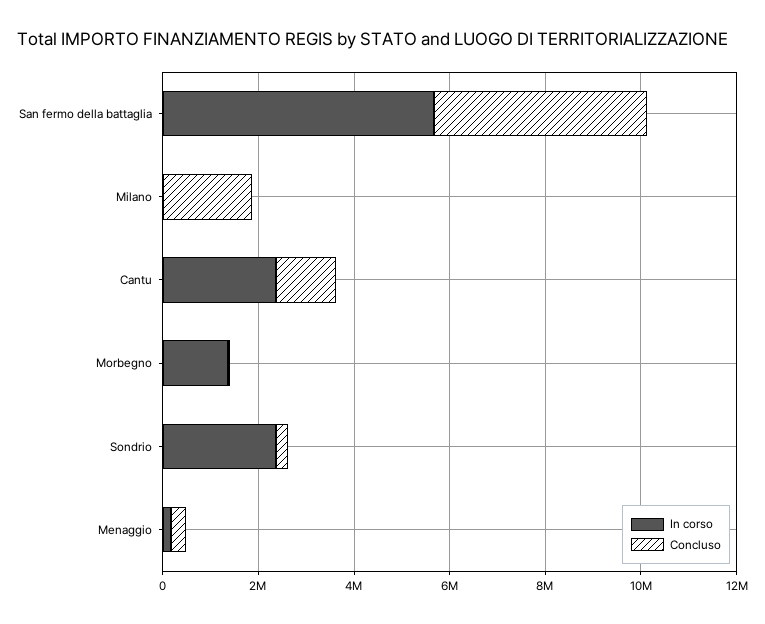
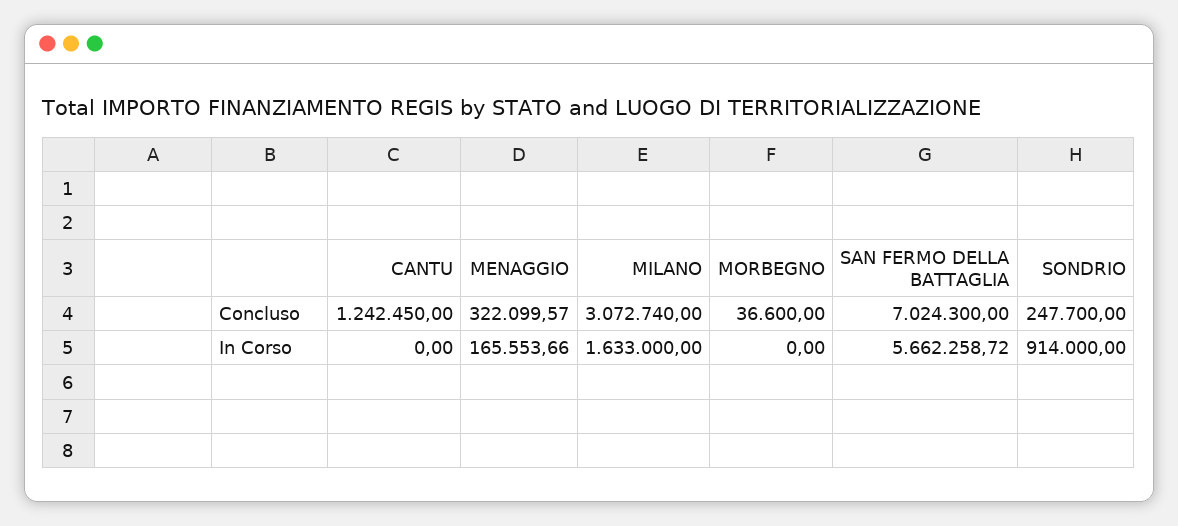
  {
    "In corso": {
      "San fermo della battaglia": 5662258.72,
-     "Milano": 0,
+     "Milano": 1633000,
-     "Cantu": 2500000,
+     "Cantu": 0,
-     "Morbegno": 1500000,
+     "Morbegno": 0,
-     "Sondrio": 2500000,
+     "Sondrio": 914000,
      "Menaggio": 165553.66
    },
    "Concluso": {
-     "San fermo della battaglia": 4500000,
+     "San fermo della battaglia": 7024300,
-     "Milano": 2000000,
+     "Milano": 3072740,
      "Cantu": 1242450,
      "Morbegno": 36600,
      "Sondrio": 247700,
      "Menaggio": 322099.57
    }
  }

